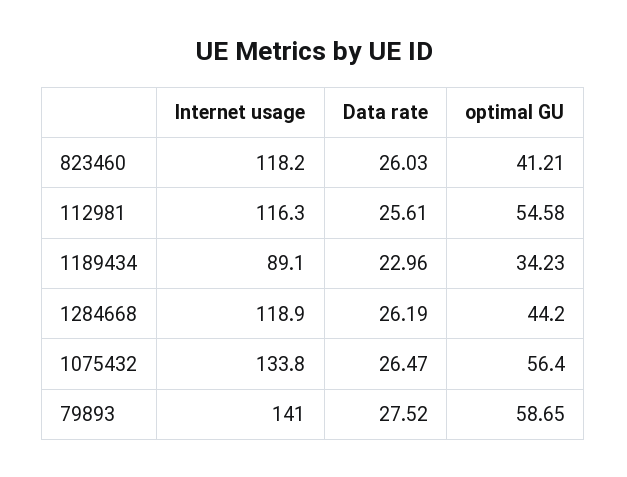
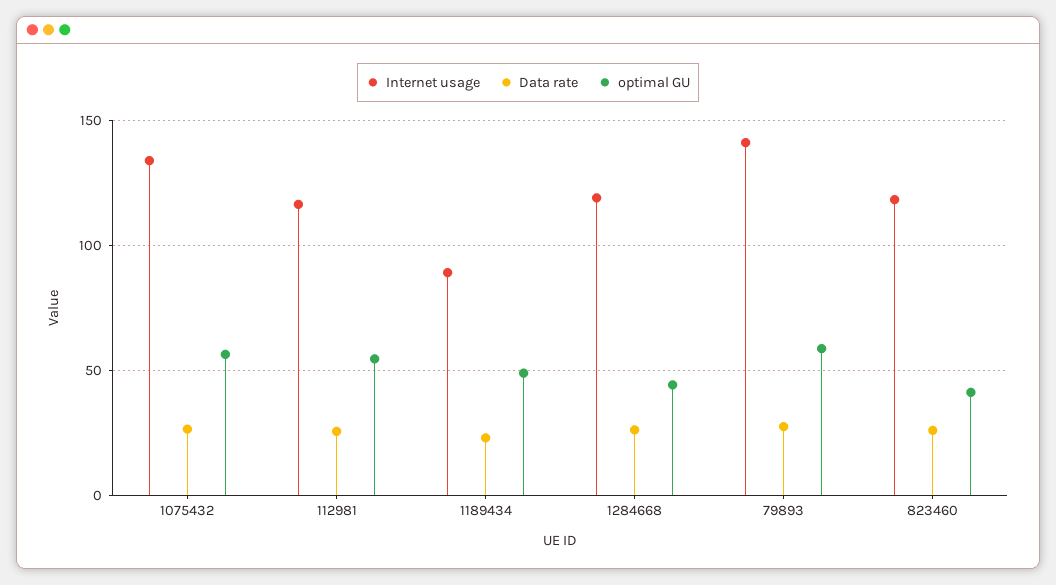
  {
    "Internet usage": {
      "823460": 118.2,
      "112981": 116.3,
      "1189434": 89.1,
      "1284668": 118.9,
      "1075432": 133.8,
      "79893": 141
    },
    "Data rate": {
      "823460": 26.03,
      "112981": 25.61,
      "1189434": 22.96,
      "1284668": 26.19,
      "1075432": 26.47,
      "79893": 27.52
    },
    "optimal GU": {
      "823460": 41.21,
      "112981": 54.58,
-     "1189434": 34.23,
+     "1189434": 50,
      "1284668": 44.2,
      "1075432": 56.4,
      "79893": 58.65
    }
  }

